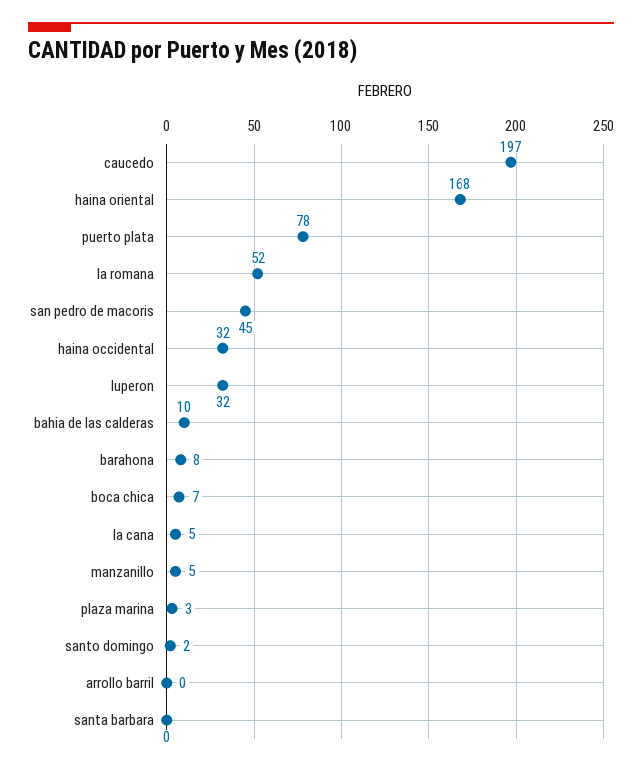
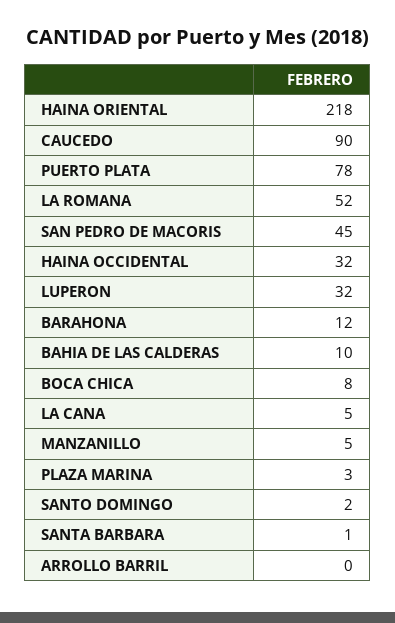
  {
-   "caucedo": 197,
+   "caucedo": 90,
-   "haina oriental": 168,
+   "haina oriental": 218,
    "puerto plata": 78,
    "la romana": 52,
    "san pedro de macoris": 45,
    "haina occidental": 32,
    "luperon": 32,
    "bahia de las calderas": 10,
-   "barahona": 8,
+   "barahona": 12,
-   "boca chica": 7,
+   "boca chica": 8,
    "la cana": 5,
    "manzanillo": 5,
    "plaza marina": 3,
    "santo domingo": 2,
    "arrollo barril": 0,
-   "santa barbara": 0
+   "santa barbara": 1
  }

